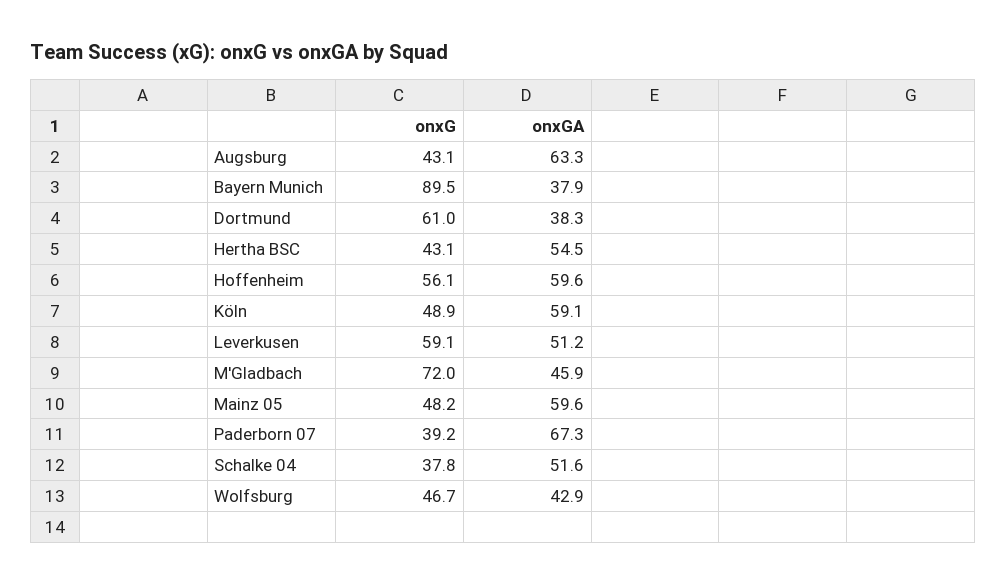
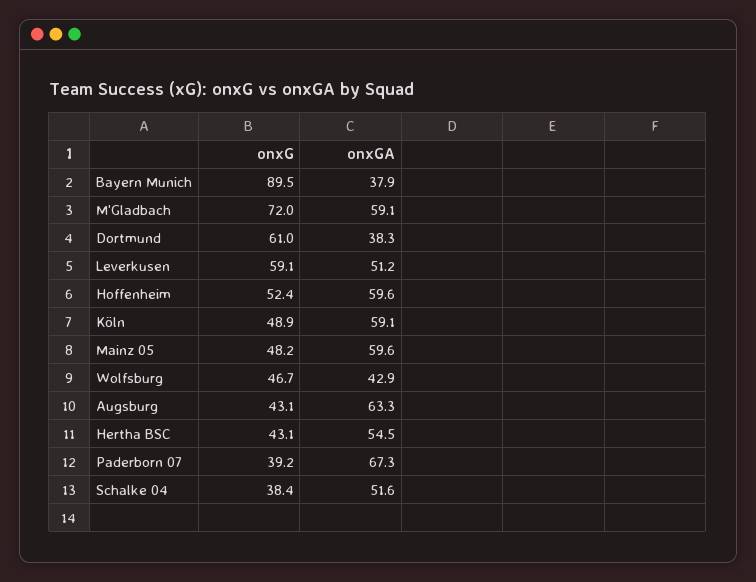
  {
    "onxG": {
      "Augsburg": 43.1,
      "Bayern Munich": 89.5,
      "Dortmund": 61,
      "Hertha BSC": 43.1,
-     "Hoffenheim": 56.1,
+     "Hoffenheim": 52.4,
      "Köln": 48.9,
      "Leverkusen": 59.1,
      "M'Gladbach": 72,
      "Mainz 05": 48.2,
      "Paderborn 07": 39.2,
-     "Schalke 04": 37.8,
+     "Schalke 04": 38.4,
      "Wolfsburg": 46.7
    },
    "onxGA": {
      "Augsburg": 63.3,
      "Bayern Munich": 37.9,
      "Dortmund": 38.3,
      "Hertha BSC": 54.5,
      "Hoffenheim": 59.6,
      "Köln": 59.1,
      "Leverkusen": 51.2,
-     "M'Gladbach": 45.9,
+     "M'Gladbach": 59.1,
      "Mainz 05": 59.6,
      "Paderborn 07": 67.3,
      "Schalke 04": 51.6,
      "Wolfsburg": 42.9
    }
  }

